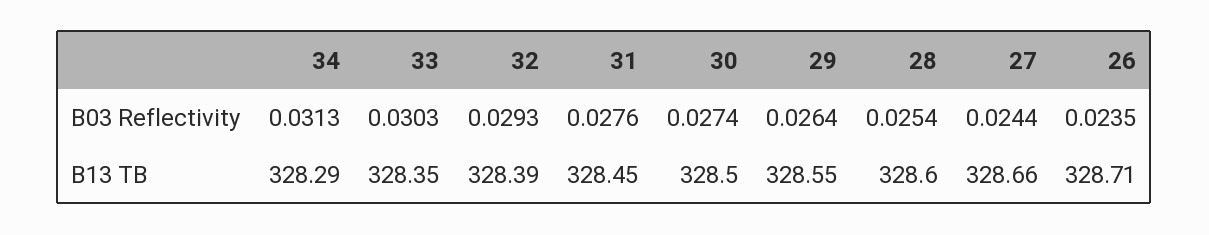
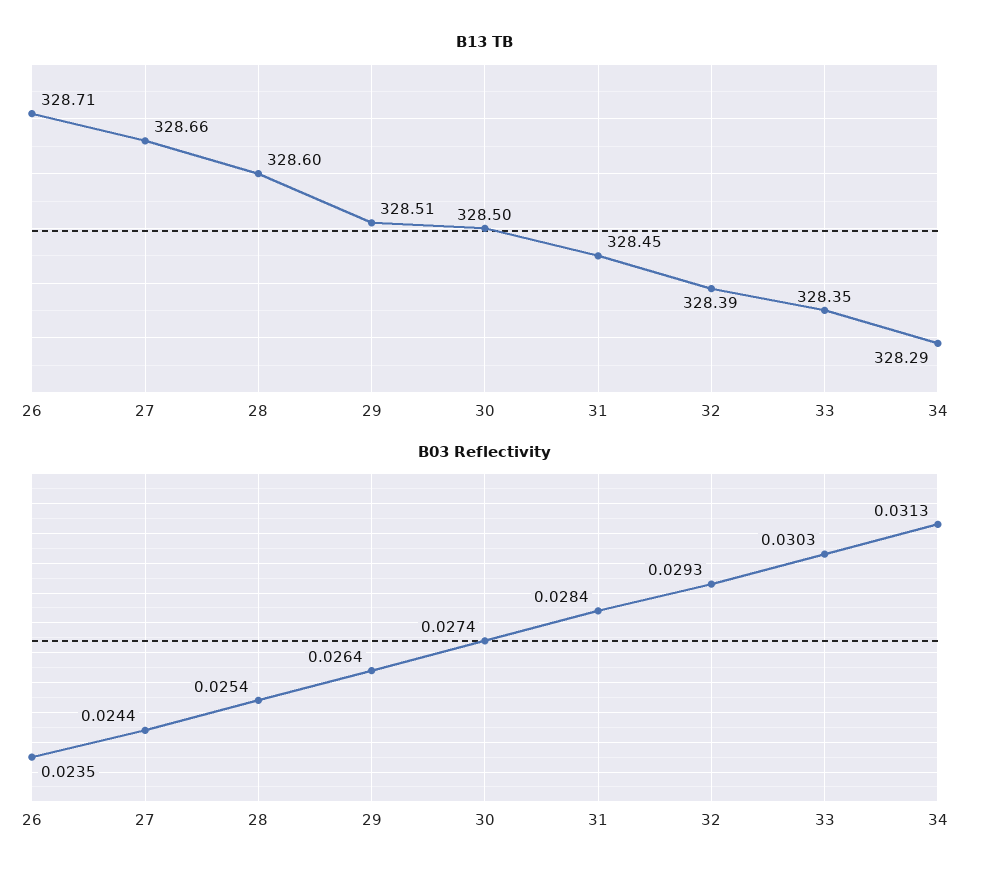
  {
    "B03 Reflectivity": {
      "34": 0.0313,
      "33": 0.0303,
      "32": 0.0293,
-     "31": 0.0276,
+     "31": 0.0284,
      "30": 0.0274,
      "29": 0.0264,
      "28": 0.0254,
      "27": 0.0244,
      "26": 0.0235
    },
    "B13 TB": {
      "34": 328.29,
      "33": 328.35,
      "32": 328.39,
      "31": 328.45,
      "30": 328.5,
-     "29": 328.55,
+     "29": 328.51,
      "28": 328.6,
      "27": 328.66,
      "26": 328.71
    }
  }

